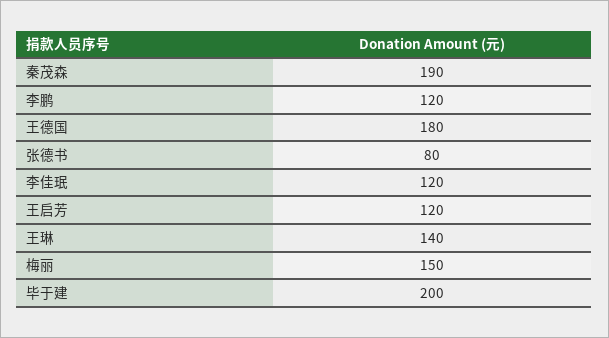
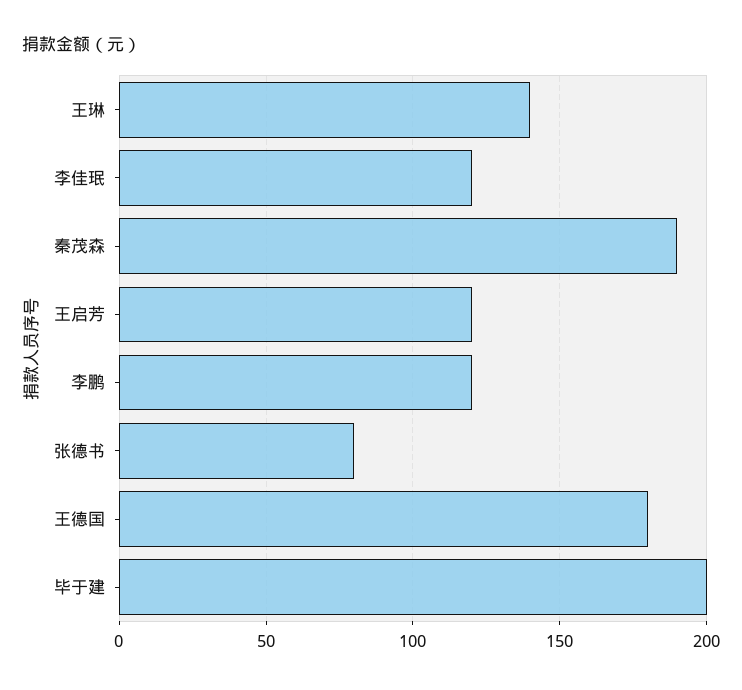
  {
    "秦茂森": 190,
    "李鹏": 120,
    "王德国": 180,
    "张德书": 80,
    "李佳珉": 120,
    "王启芳": 120,
    "王琳": 140,
-   "梅丽": 150,
    "毕于建": 200
  }

